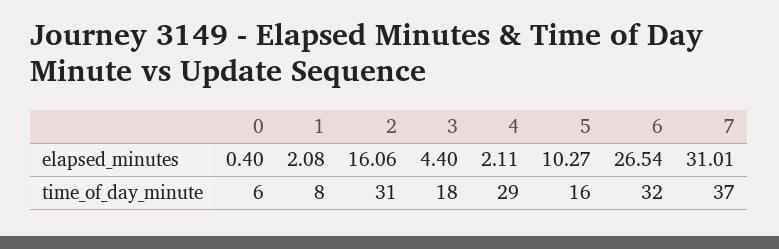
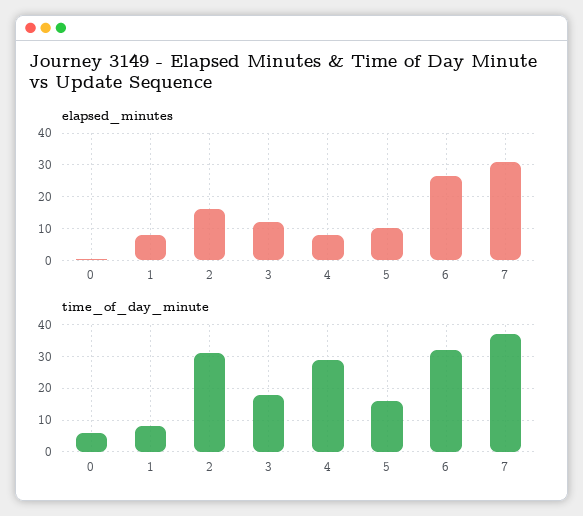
  {
    "elapsed_minutes": {
      "0": 0.4,
-     "1": 2.08,
+     "1": 8,
      "2": 16.06,
-     "3": 4.4,
+     "3": 12,
-     "4": 2.11,
+     "4": 8,
      "5": 10.27,
      "6": 26.54,
      "7": 31.01
    },
    "time_of_day_minute": {
      "0": 6,
      "1": 8,
      "2": 31,
      "3": 18,
      "4": 29,
      "5": 16,
      "6": 32,
      "7": 37
    }
  }

